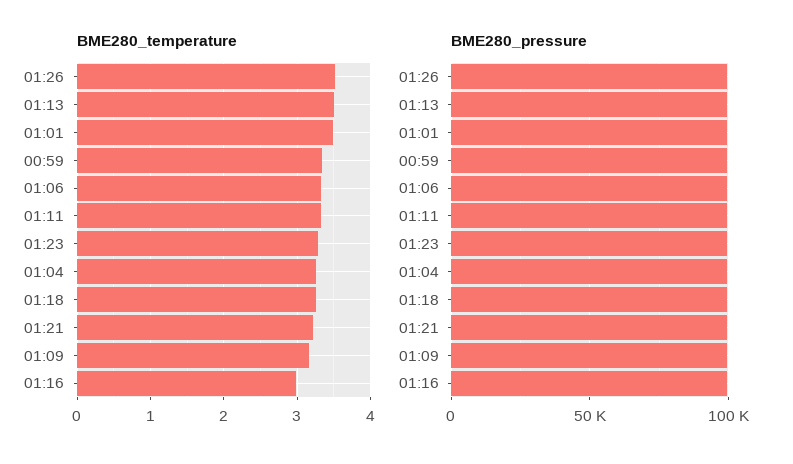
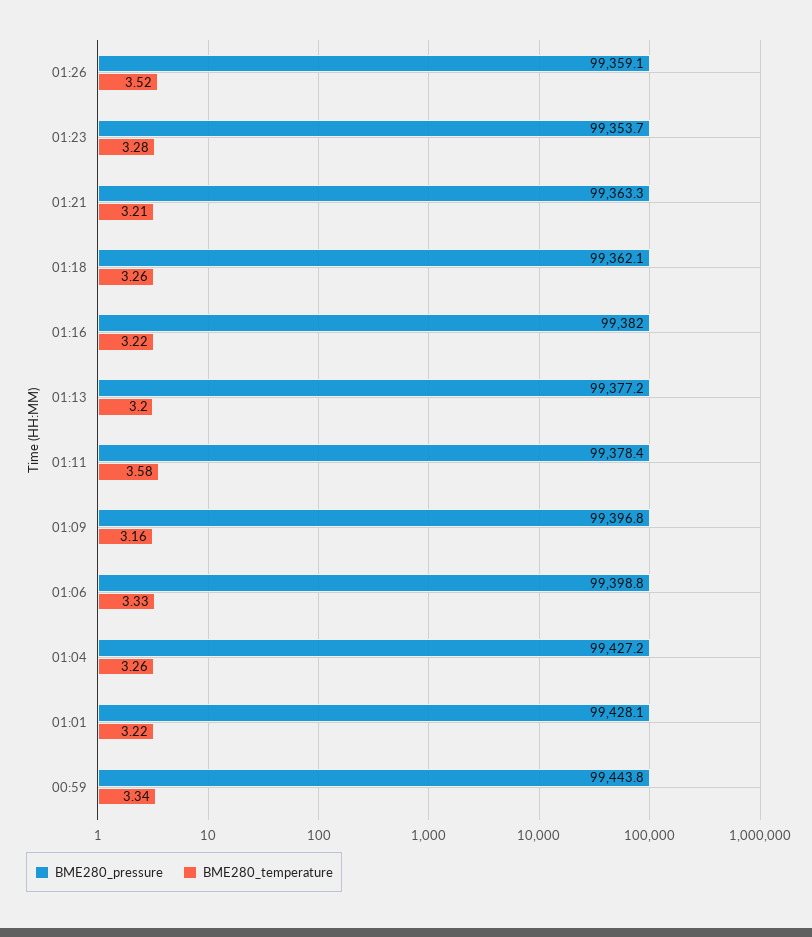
  {
    "BME280_temperature": {
      "01:26": 3.52,
-     "01:13": 3.5,
+     "01:13": 3.2,
-     "01:01": 3.5,
+     "01:01": 3.22,
      "00:59": 3.34,
      "01:06": 3.33,
-     "01:11": 3.3,
+     "01:11": 3.58,
      "01:23": 3.28,
      "01:04": 3.26,
      "01:18": 3.26,
      "01:21": 3.21,
      "01:09": 3.16,
-     "01:16": 3
+     "01:16": 3.22
    },
    "BME280_pressure": {
      "01:26": 99359.1,
      "01:13": 99377.2,
      "01:01": 99428.1,
      "00:59": 99443.8,
      "01:06": 99398.8,
      "01:11": 99378.4,
      "01:23": 99353.7,
      "01:04": 99427.2,
      "01:18": 99362.1,
      "01:21": 99363.3,
      "01:09": 99396.8,
      "01:16": 99382
    }
  }

